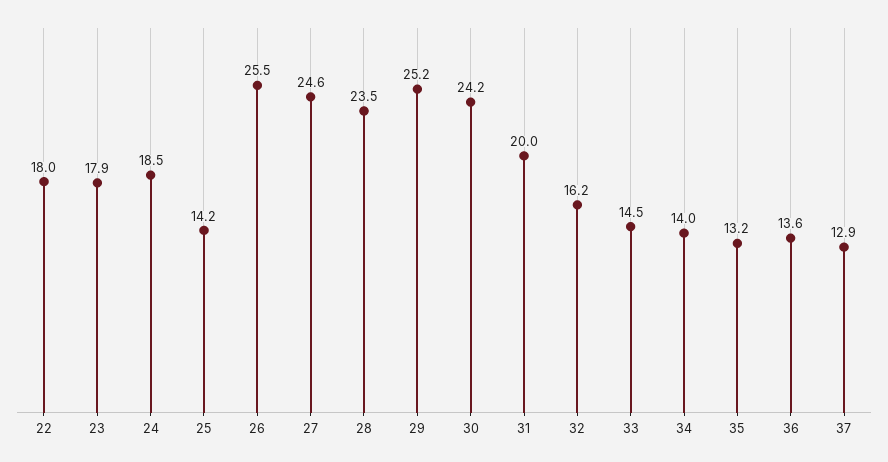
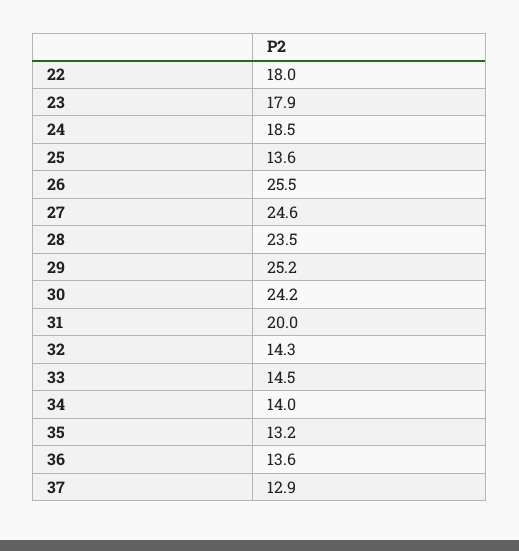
  {
    "22": 18,
    "23": 17.9,
    "24": 18.5,
-   "25": 14.2,
+   "25": 13.6,
    "26": 25.5,
    "27": 24.6,
    "28": 23.5,
    "29": 25.2,
    "30": 24.2,
    "31": 20,
-   "32": 16.2,
+   "32": 14.3,
    "33": 14.5,
    "34": 14,
    "35": 13.2,
    "36": 13.6,
    "37": 12.9
  }

